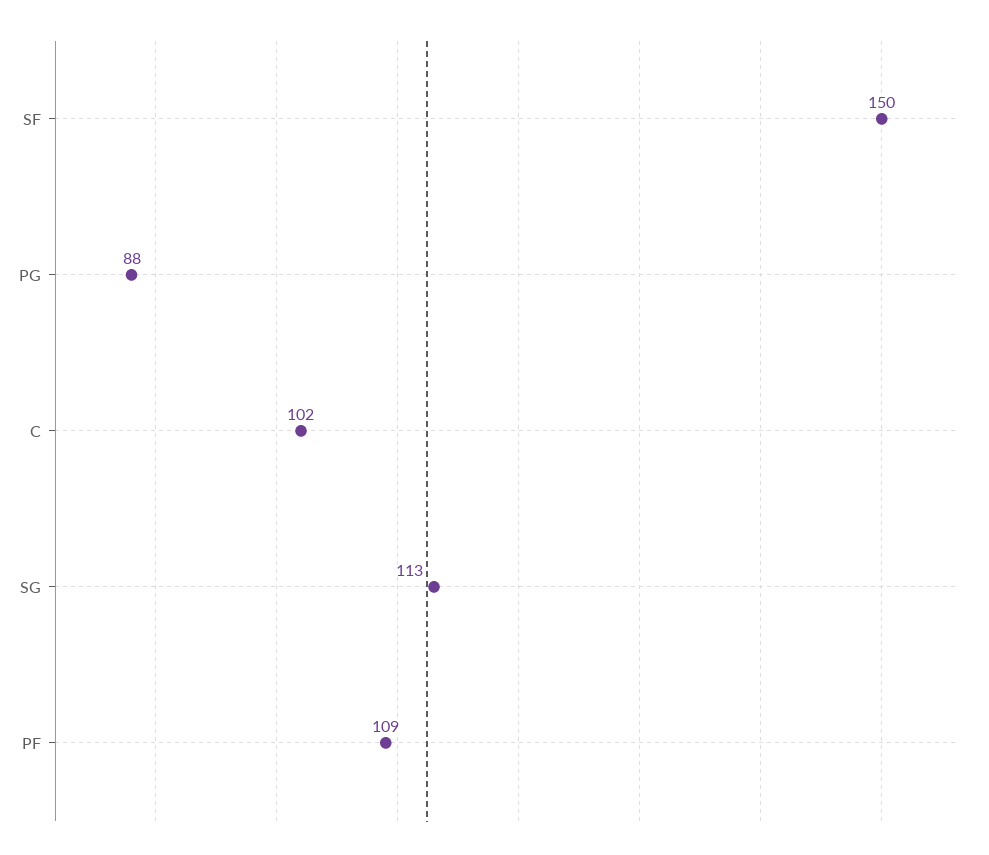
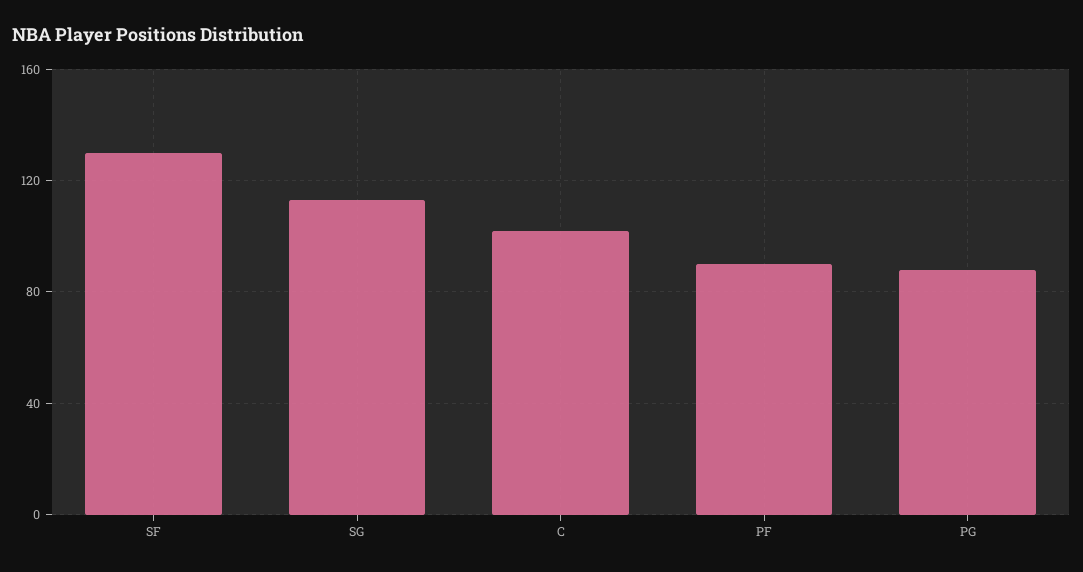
  {
-   "SF": 150,
+   "SF": 130,
    "PG": 88,
    "C": 102,
    "SG": 113,
-   "PF": 109
+   "PF": 90
  }

